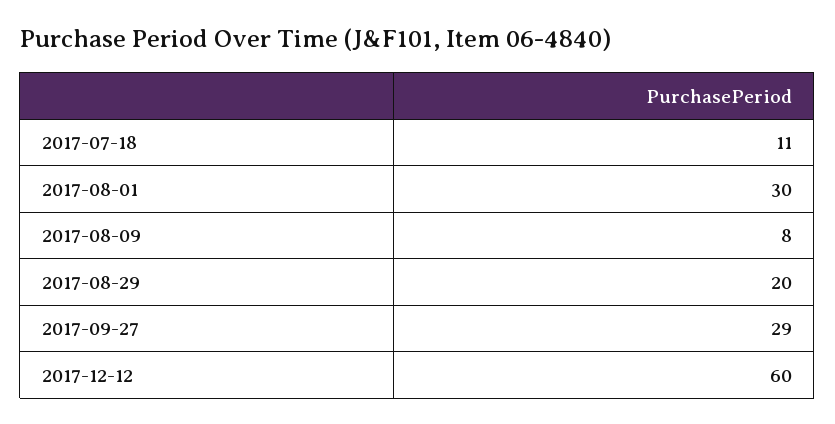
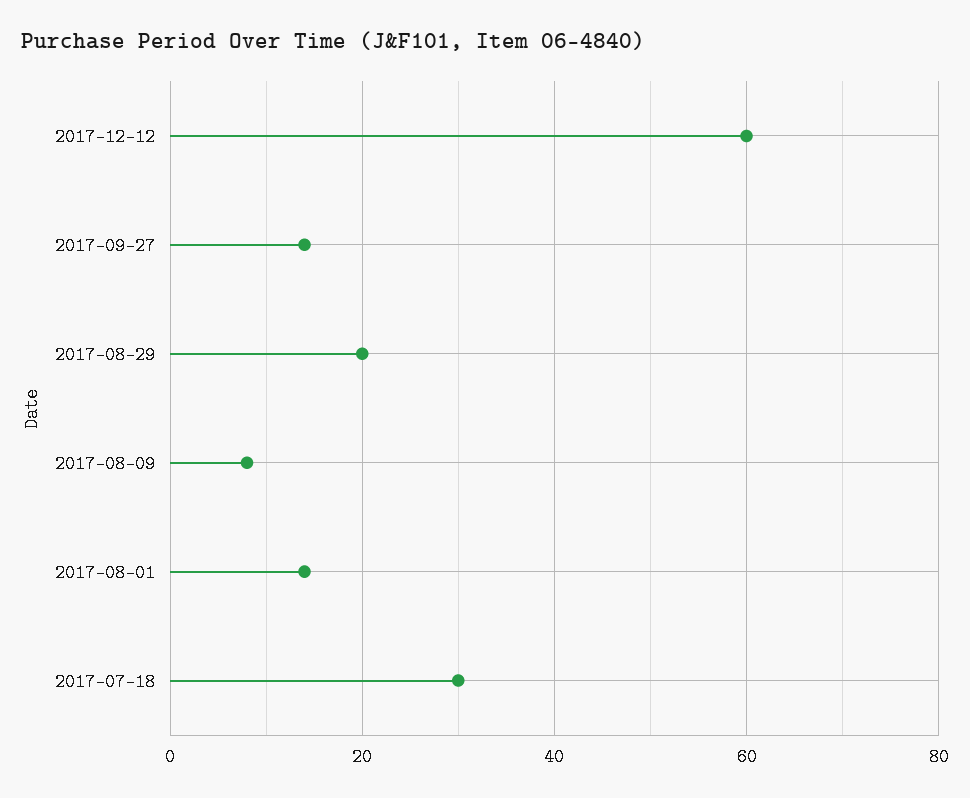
  {
-   "2017-07-18": 11,
+   "2017-07-18": 30,
-   "2017-08-01": 30,
+   "2017-08-01": 15,
    "2017-08-09": 8,
    "2017-08-29": 20,
-   "2017-09-27": 29,
+   "2017-09-27": 15,
    "2017-12-12": 60
  }

